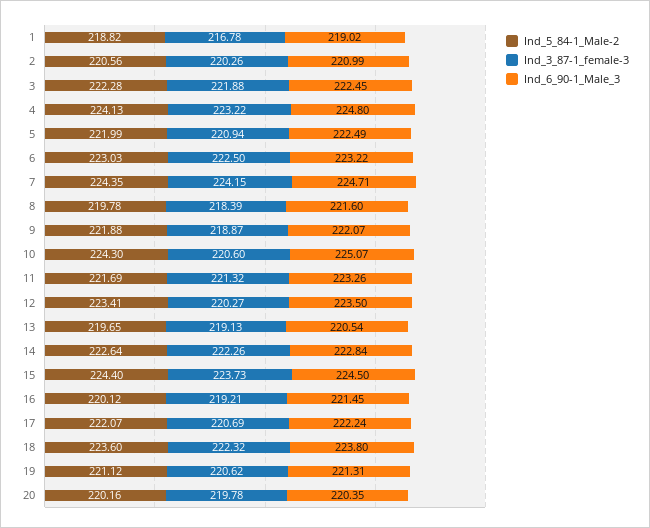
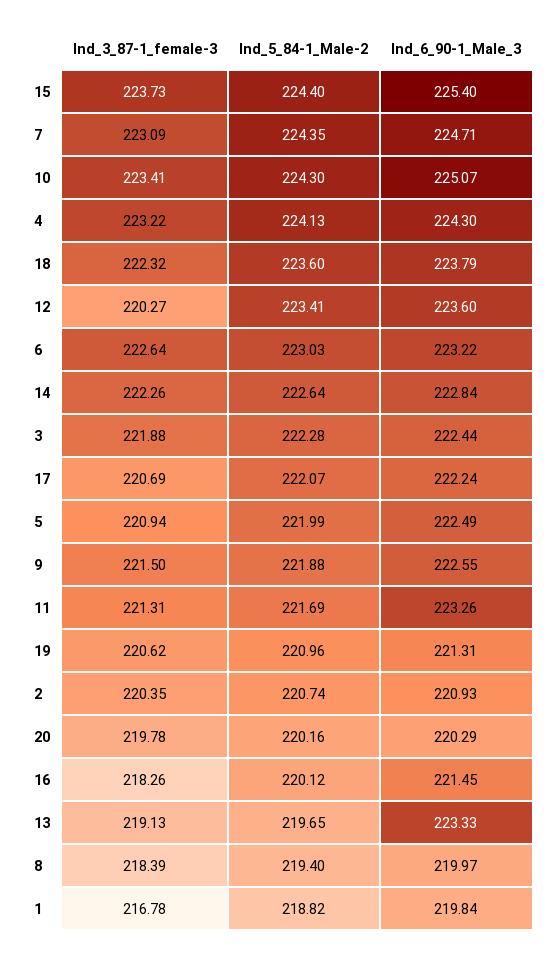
  {
    "Ind_5_84-1_Male-2": {
      "1": 218.82,
-     "2": 220.56,
+     "2": 220.74,
      "3": 222.28,
      "4": 224.13,
      "5": 221.99,
      "6": 223.03,
      "7": 224.35,
-     "8": 219.78,
+     "8": 219.4,
      "9": 221.88,
      "10": 224.3,
      "11": 221.69,
      "12": 223.41,
      "13": 219.65,
      "14": 222.64,
      "15": 224.4,
      "16": 220.12,
      "17": 222.07,
      "18": 223.6,
-     "19": 221.12,
+     "19": 220.96,
      "20": 220.16
    },
    "Ind_3_87-1_female-3": {
      "1": 216.78,
-     "2": 220.26,
+     "2": 220.35,
      "3": 221.88,
      "4": 223.22,
      "5": 220.94,
-     "6": 222.5,
+     "6": 222.64,
-     "7": 224.15,
+     "7": 223.09,
      "8": 218.39,
-     "9": 218.87,
+     "9": 221.5,
-     "10": 220.6,
+     "10": 223.41,
-     "11": 221.32,
+     "11": 221.31,
      "12": 220.27,
      "13": 219.13,
      "14": 222.26,
      "15": 223.73,
-     "16": 219.21,
+     "16": 218.26,
      "17": 220.69,
      "18": 222.32,
      "19": 220.62,
      "20": 219.78
    },
    "Ind_6_90-1_Male_3": {
-     "1": 219.02,
+     "1": 219.84,
-     "2": 220.99,
+     "2": 220.93,
-     "3": 222.45,
+     "3": 222.44,
-     "4": 224.8,
+     "4": 224.3,
      "5": 222.49,
      "6": 223.22,
      "7": 224.71,
-     "8": 221.6,
+     "8": 219.97,
-     "9": 222.07,
+     "9": 222.55,
      "10": 225.07,
      "11": 223.26,
-     "12": 223.5,
+     "12": 223.6,
-     "13": 220.54,
+     "13": 223.33,
      "14": 222.84,
-     "15": 224.5,
+     "15": 225.4,
      "16": 221.45,
      "17": 222.24,
-     "18": 223.8,
+     "18": 223.79,
      "19": 221.31,
-     "20": 220.35
+     "20": 220.29
    }
  }

